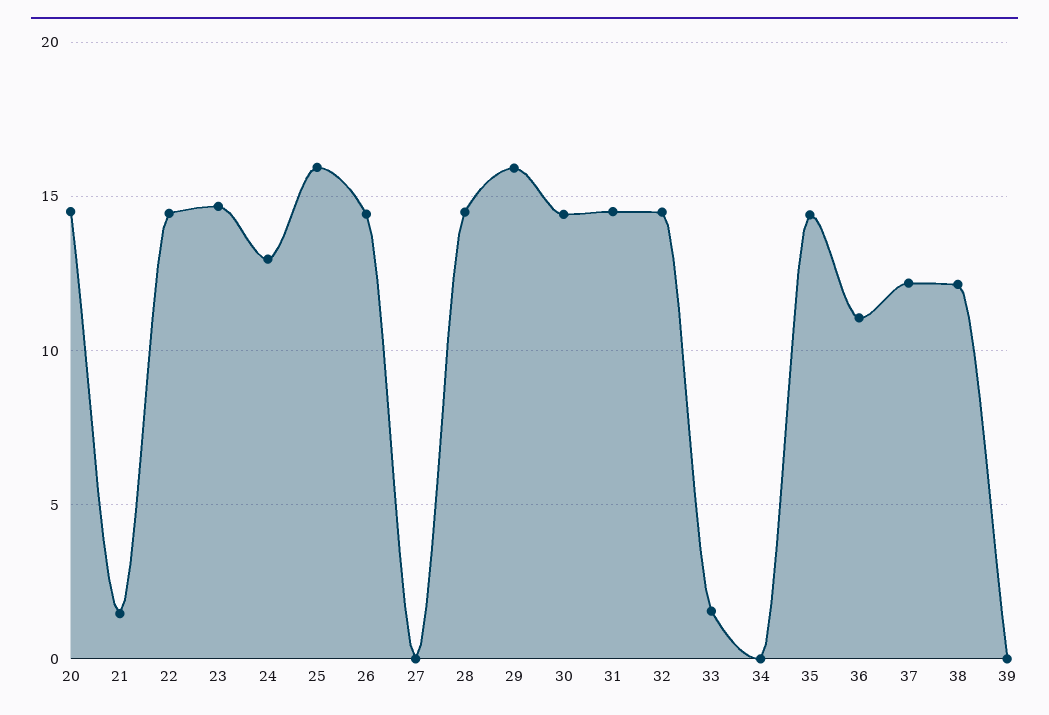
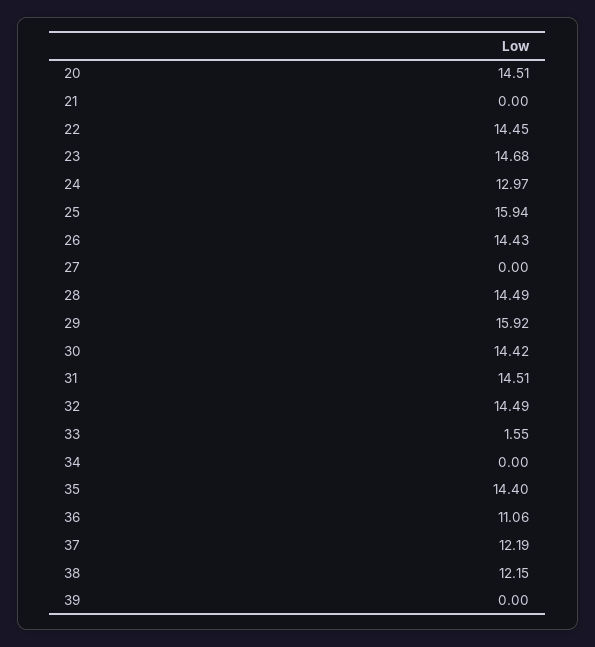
  {
    "20": 14.51,
-   "21": 1.5,
+   "21": 0,
    "22": 14.45,
    "23": 14.68,
    "24": 12.97,
    "25": 15.94,
    "26": 14.43,
    "27": 0,
    "28": 14.49,
    "29": 15.92,
    "30": 14.42,
    "31": 14.51,
    "32": 14.49,
    "33": 1.55,
    "34": 0,
    "35": 14.4,
    "36": 11.06,
    "37": 12.19,
    "38": 12.15,
    "39": 0
  }

